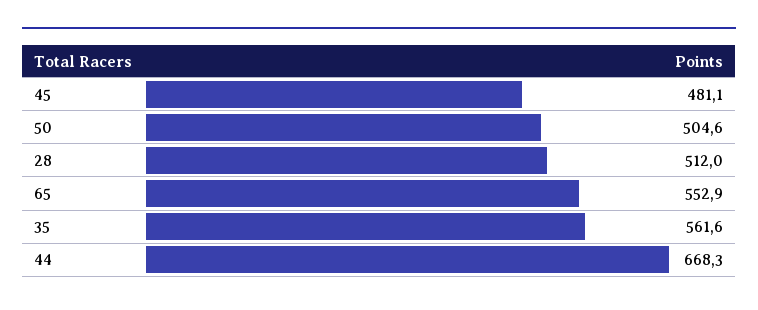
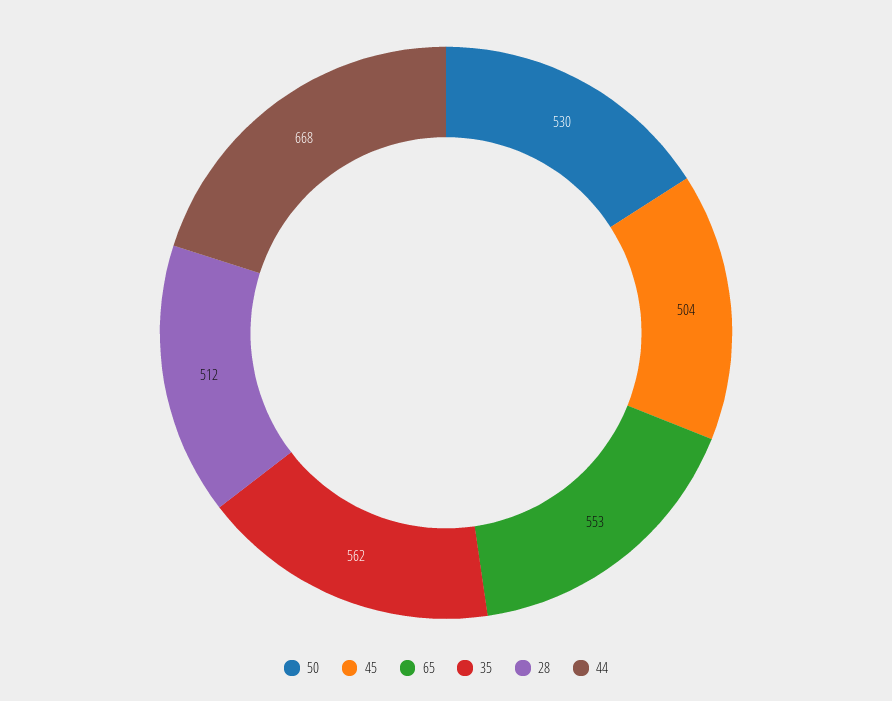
  {
-   "45": 481.1,
+   "45": 504,
-   "50": 504.6,
+   "50": 530,
    "28": 512,
    "65": 552.9,
    "35": 561.6,
    "44": 668.3
  }

